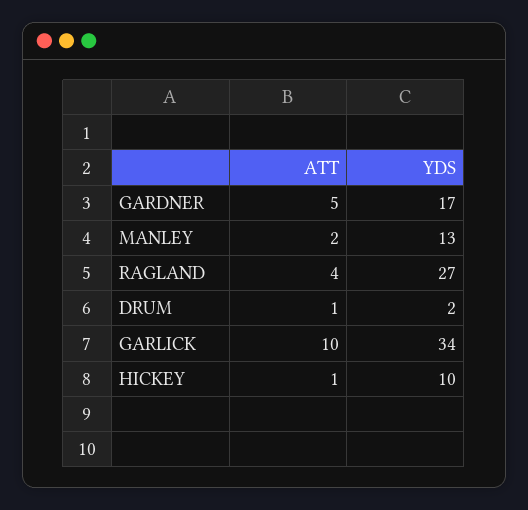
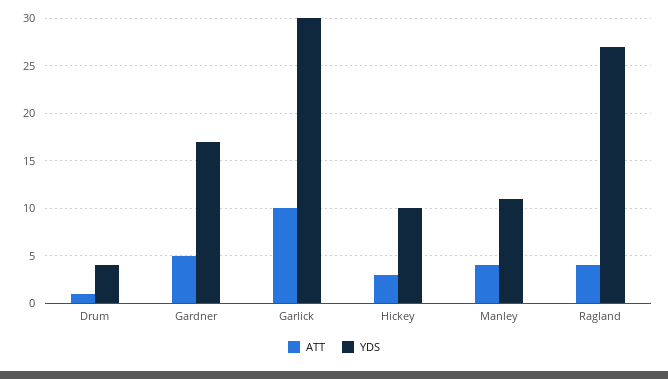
  {
    "ATT": {
      "GARDNER": 5,
-     "MANLEY": 2,
+     "MANLEY": 4,
      "RAGLAND": 4,
      "DRUM": 1,
      "GARLICK": 10,
-     "HICKEY": 1
+     "HICKEY": 3
    },
    "YDS": {
      "GARDNER": 17,
-     "MANLEY": 13,
+     "MANLEY": 11,
      "RAGLAND": 27,
-     "DRUM": 2,
+     "DRUM": 4,
-     "GARLICK": 34,
+     "GARLICK": 30,
      "HICKEY": 10
    }
  }

